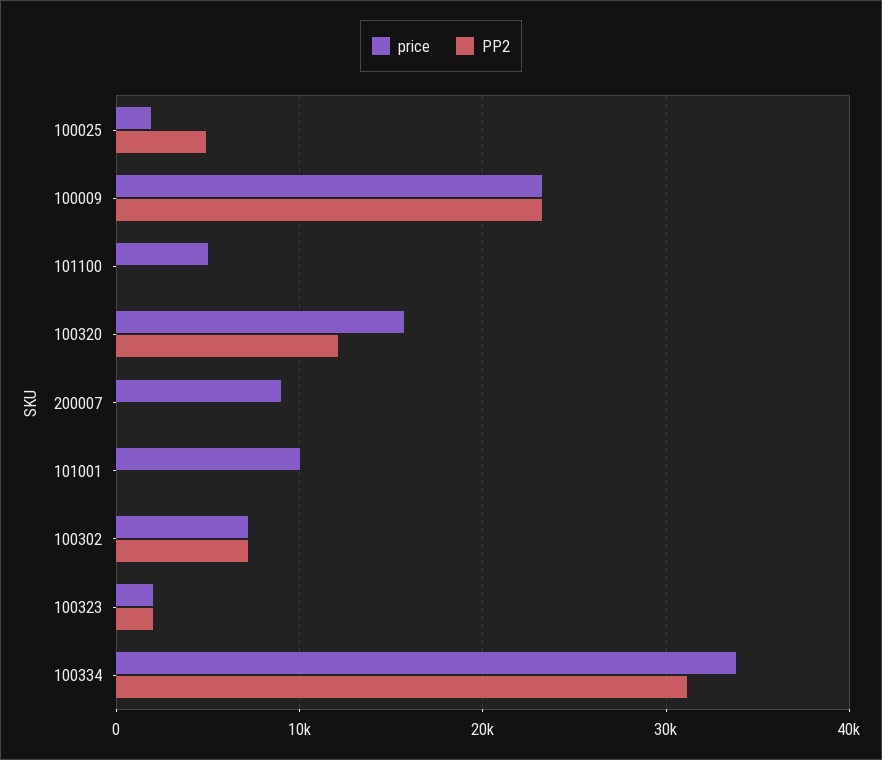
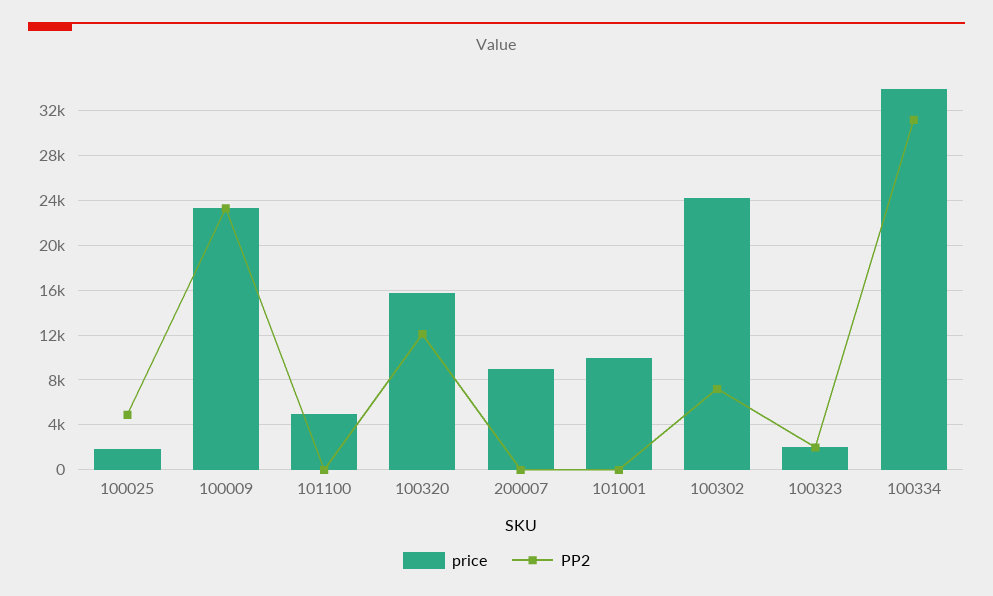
  {
    "price": {
      "100025": 2000,
      "100009": 23000,
      "101100": 5000,
      "100320": 16000,
      "200007": 9000,
      "101001": 10000,
-     "100302": 7000,
+     "100302": 24000,
      "100323": 2000,
      "100334": 34000
    },
    "PP2": {
      "100025": 5000,
      "100009": 23000,
      "101100": 0,
      "100320": 12000,
      "200007": 0,
      "101001": 0,
      "100302": 7000,
      "100323": 2000,
      "100334": 31000
    }
  }

